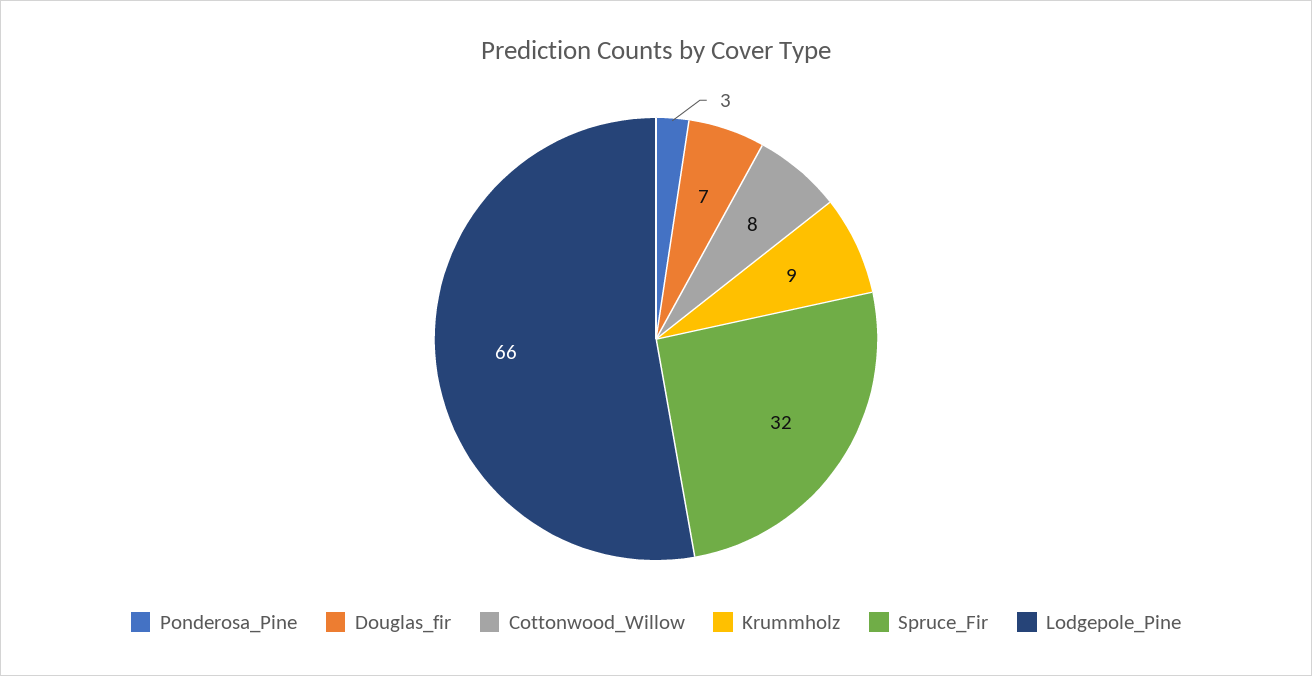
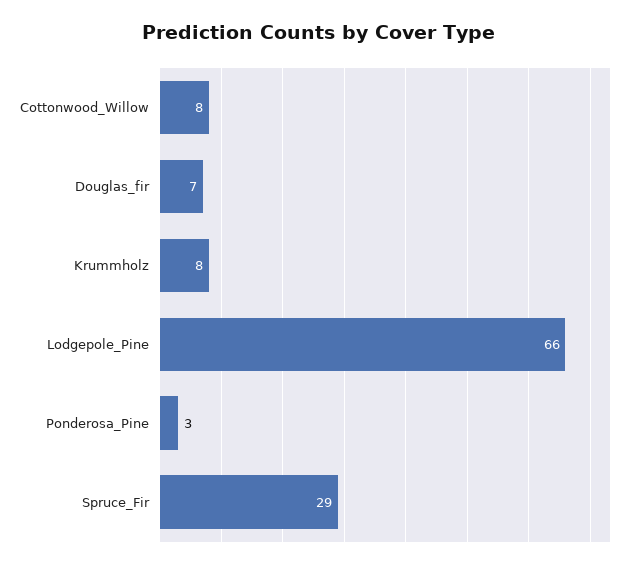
  {
    "Ponderosa_Pine": 3,
    "Douglas_fir": 7,
    "Cottonwood_Willow": 8,
-   "Krummholz": 9,
+   "Krummholz": 8,
-   "Spruce_Fir": 32,
+   "Spruce_Fir": 29,
    "Lodgepole_Pine": 66
  }

